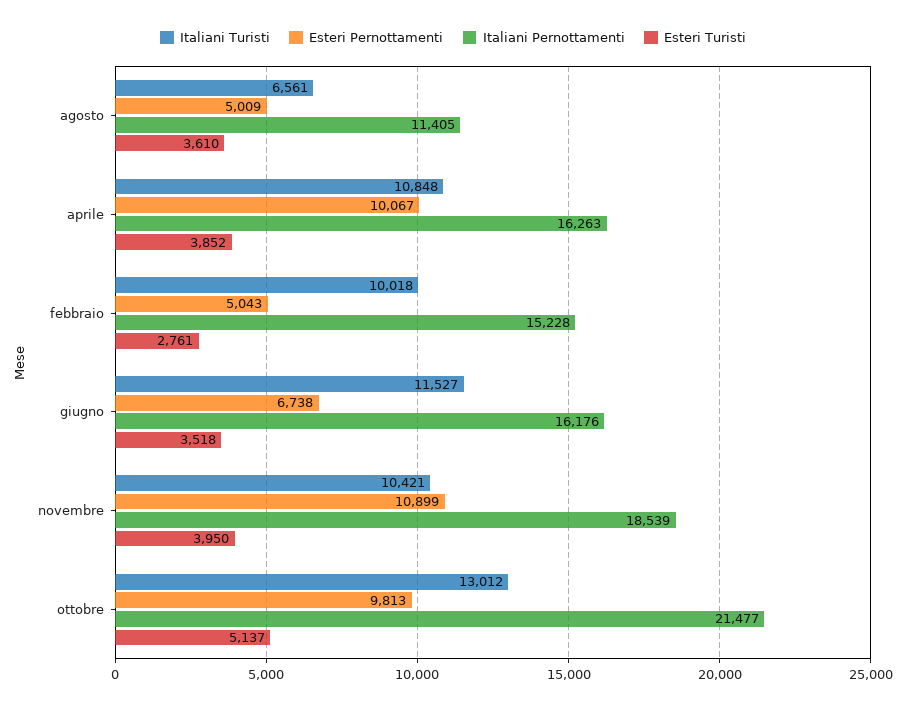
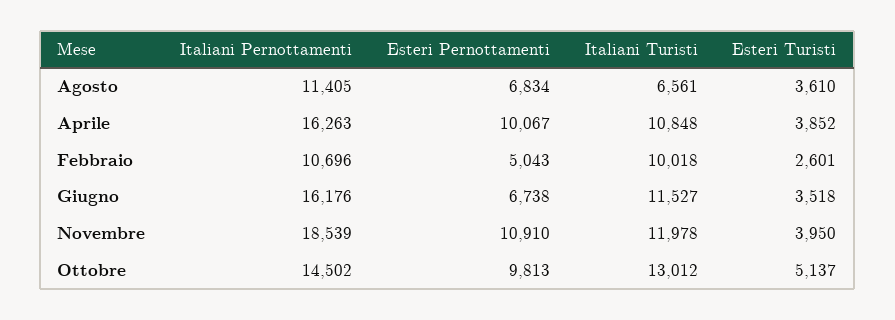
  {
    "Italiani Turisti": {
      "agosto": 6561,
      "aprile": 10848,
      "febbraio": 10018,
      "giugno": 11527,
-     "novembre": 10421,
+     "novembre": 11978,
      "ottobre": 13012
    },
    "Esteri Pernottamenti": {
-     "agosto": 5009,
+     "agosto": 6834,
      "aprile": 10067,
      "febbraio": 5043,
      "giugno": 6738,
-     "novembre": 10899,
+     "novembre": 10910,
      "ottobre": 9813
    },
    "Italiani Pernottamenti": {
      "agosto": 11405,
      "aprile": 16263,
-     "febbraio": 15228,
+     "febbraio": 10696,
      "giugno": 16176,
      "novembre": 18539,
-     "ottobre": 21477
+     "ottobre": 14502
    },
    "Esteri Turisti": {
      "agosto": 3610,
      "aprile": 3852,
-     "febbraio": 2761,
+     "febbraio": 2601,
      "giugno": 3518,
      "novembre": 3950,
      "ottobre": 5137
    }
  }

